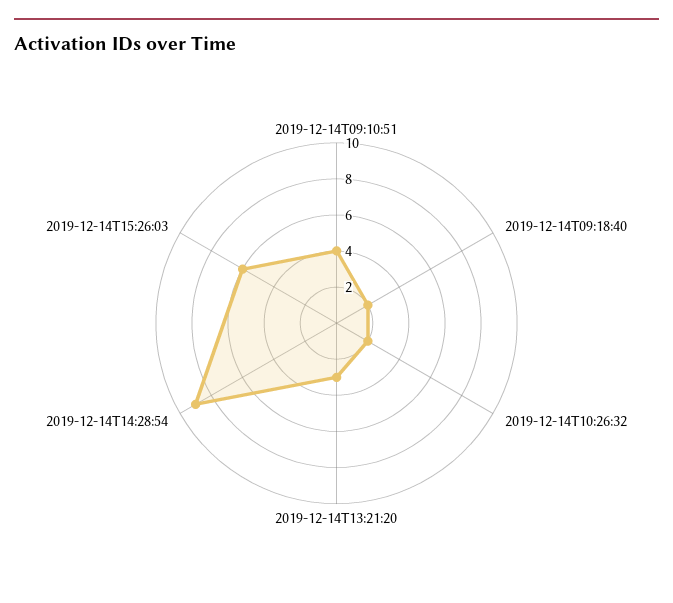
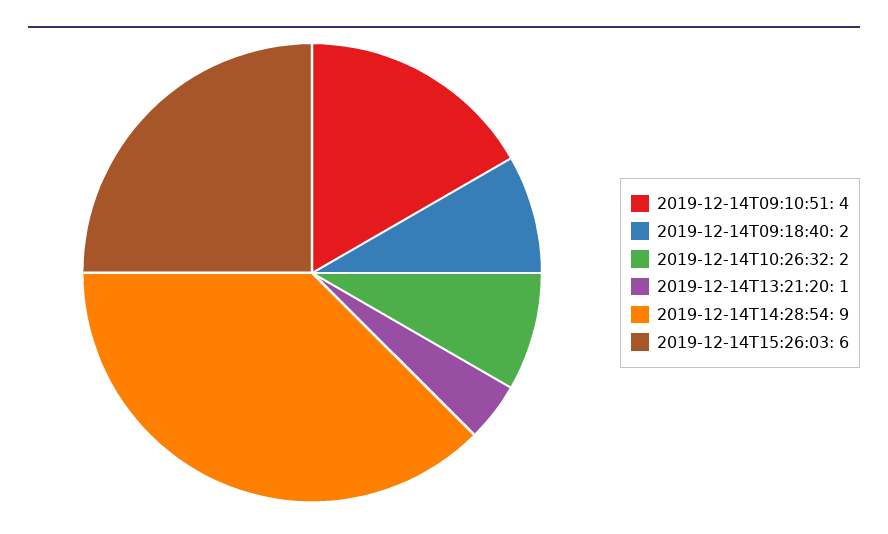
  {
    "2019-12-14T09:10:51": 4,
    "2019-12-14T09:18:40": 2,
    "2019-12-14T10:26:32": 2,
-   "2019-12-14T13:21:20": 3,
+   "2019-12-14T13:21:20": 1,
    "2019-12-14T14:28:54": 9,
    "2019-12-14T15:26:03": 6
  }

